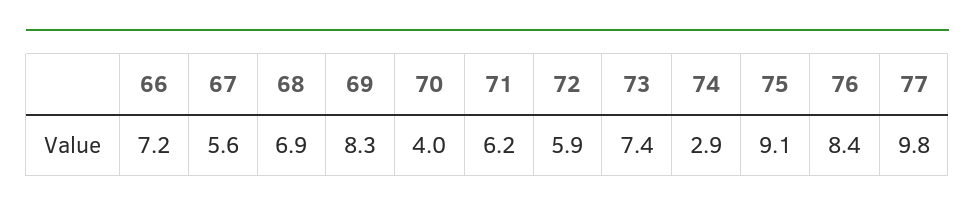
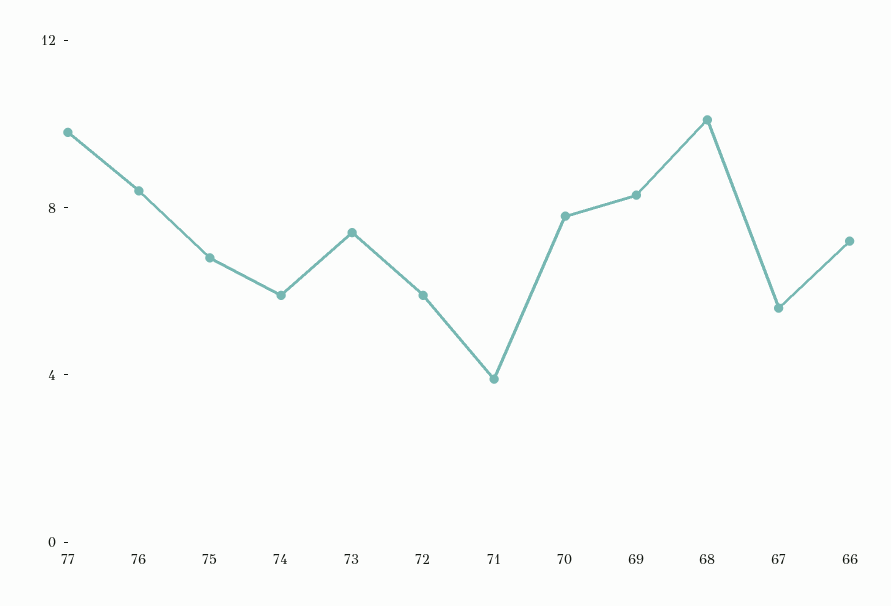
  {
    "66": 7.2,
    "67": 5.6,
-   "68": 6.9,
+   "68": 10,
    "69": 8.3,
-   "70": 4,
+   "70": 8,
-   "71": 6.2,
+   "71": 4,
    "72": 5.9,
    "73": 7.4,
-   "74": 2.9,
+   "74": 6,
-   "75": 9.1,
+   "75": 7,
    "76": 8.4,
    "77": 9.8
  }

